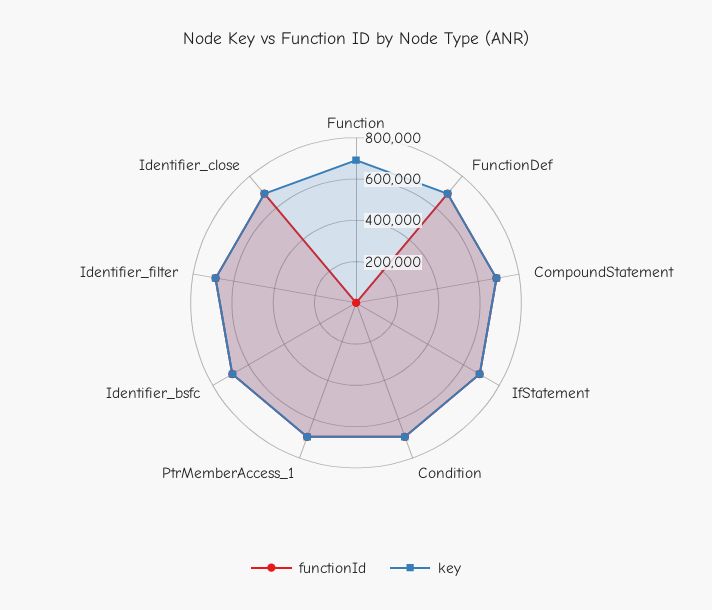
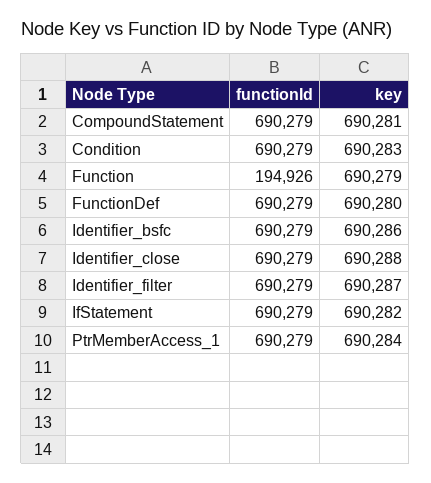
  {
    "functionId": {
-     "Function": 0,
+     "Function": 194926,
      "FunctionDef": 690279,
      "CompoundStatement": 690279,
      "IfStatement": 690279,
      "Condition": 690279,
      "PtrMemberAccess_1": 690279,
      "Identifier_bsfc": 690279,
      "Identifier_filter": 690279,
      "Identifier_close": 690279
    },
    "key": {
      "Function": 690279,
      "FunctionDef": 690280,
      "CompoundStatement": 690281,
      "IfStatement": 690282,
      "Condition": 690283,
      "PtrMemberAccess_1": 690284,
      "Identifier_bsfc": 690286,
      "Identifier_filter": 690287,
      "Identifier_close": 690288
    }
  }

